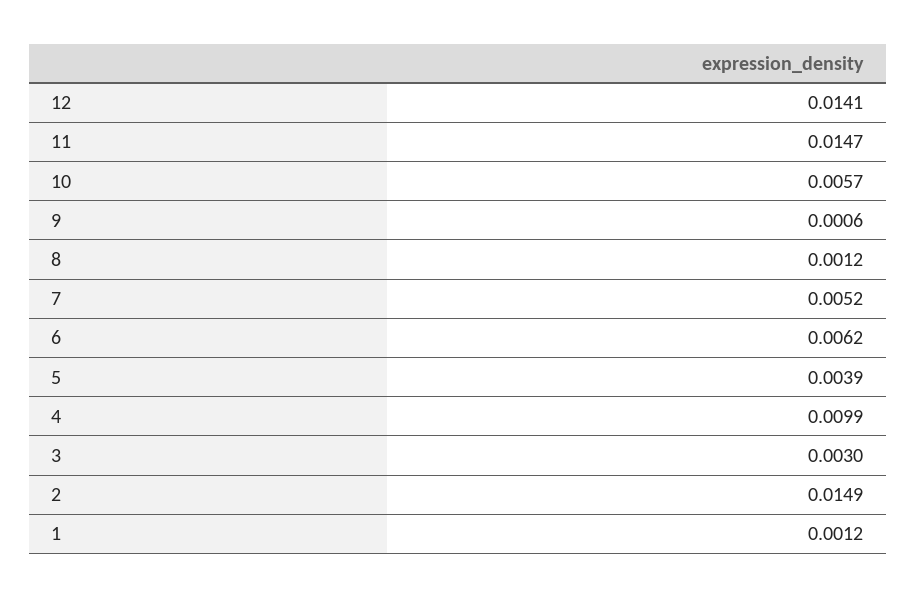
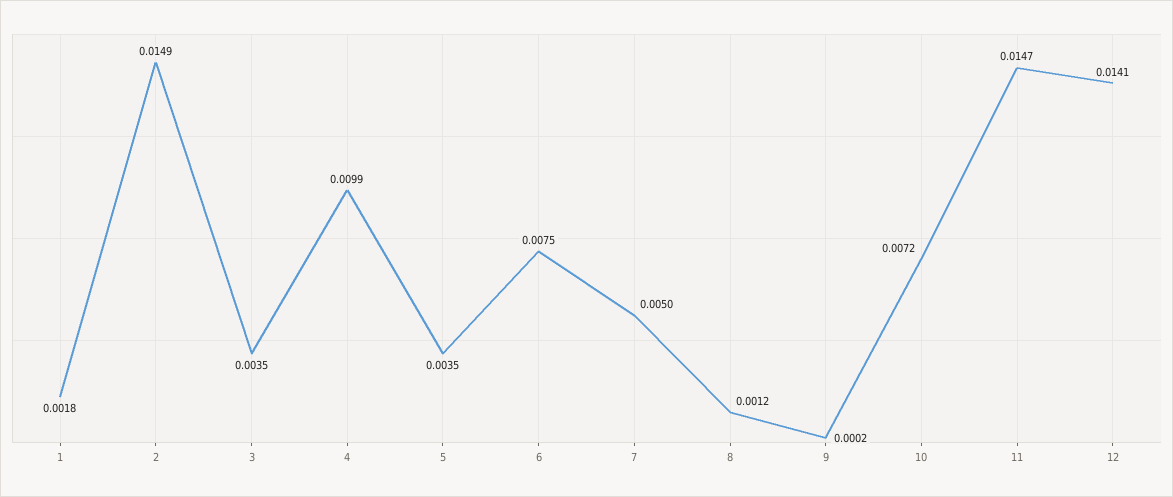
  {
    "12": 0.0141,
    "11": 0.0147,
-   "10": 0.0057,
+   "10": 0.0072,
-   "9": 0.0006,
+   "9": 0.0002,
    "8": 0.0012,
-   "7": 0.0052,
+   "7": 0.005,
-   "6": 0.0062,
+   "6": 0.0075,
-   "5": 0.0039,
+   "5": 0.0035,
    "4": 0.0099,
-   "3": 0.003,
+   "3": 0.0035,
    "2": 0.0149,
-   "1": 0.0012
+   "1": 0.0018
  }

